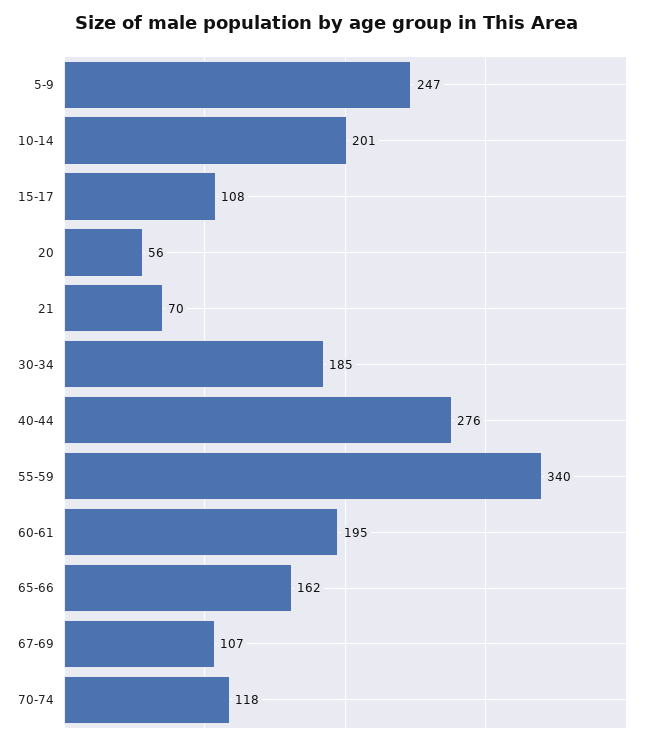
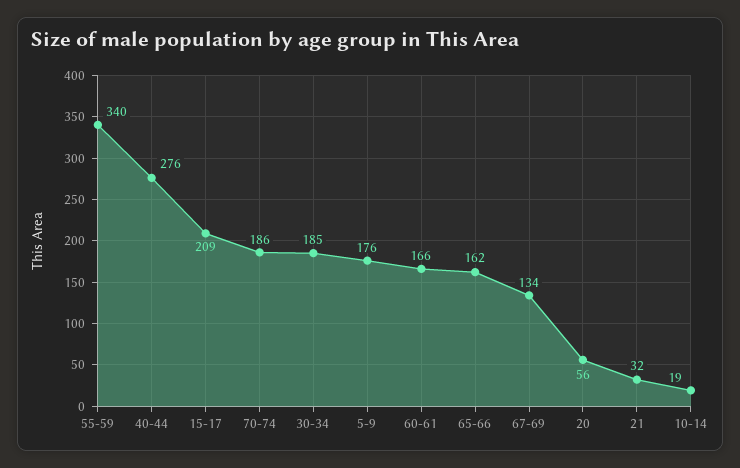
  {
-   "5-9": 247,
+   "5-9": 176,
-   "10-14": 201,
+   "10-14": 19,
-   "15-17": 108,
+   "15-17": 209,
    "20": 56,
-   "21": 70,
+   "21": 32,
    "30-34": 185,
    "40-44": 276,
    "55-59": 340,
-   "60-61": 195,
+   "60-61": 166,
    "65-66": 162,
-   "67-69": 107,
+   "67-69": 134,
-   "70-74": 118
+   "70-74": 186
  }

